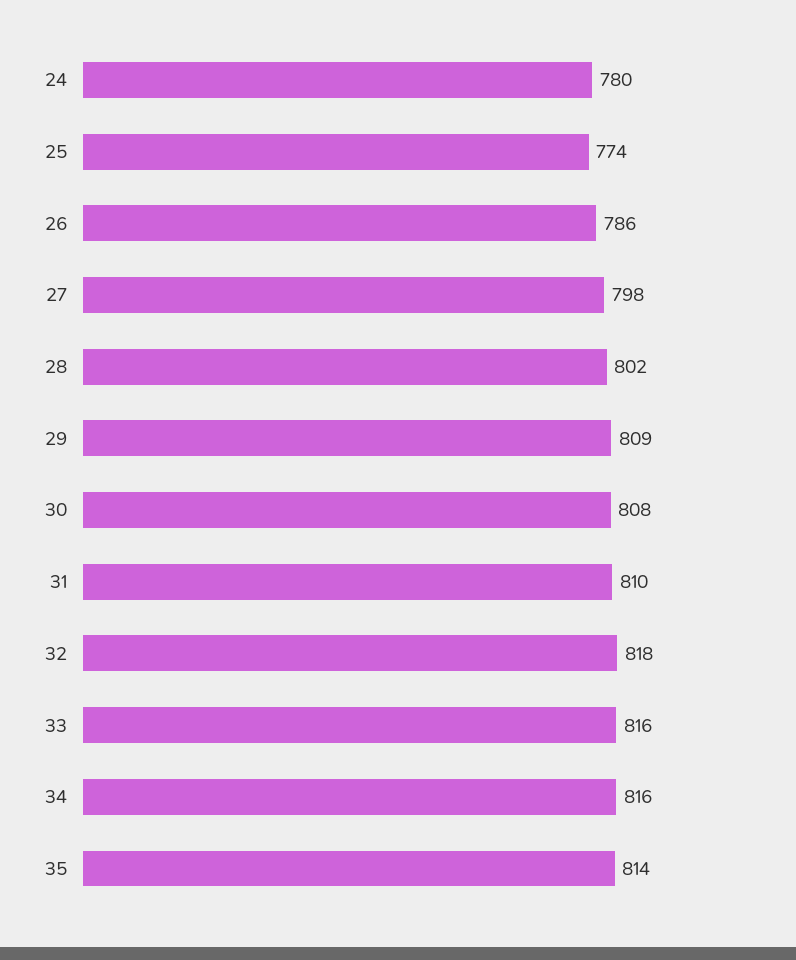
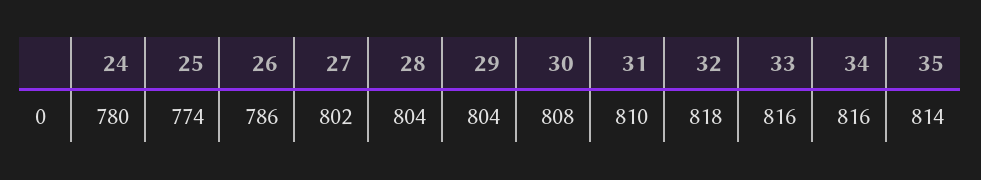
  {
    "24": 780,
    "25": 774,
    "26": 786,
-   "27": 798,
+   "27": 802,
-   "28": 802,
+   "28": 804,
-   "29": 809,
+   "29": 804,
    "30": 808,
    "31": 810,
    "32": 818,
    "33": 816,
    "34": 816,
    "35": 814
  }

